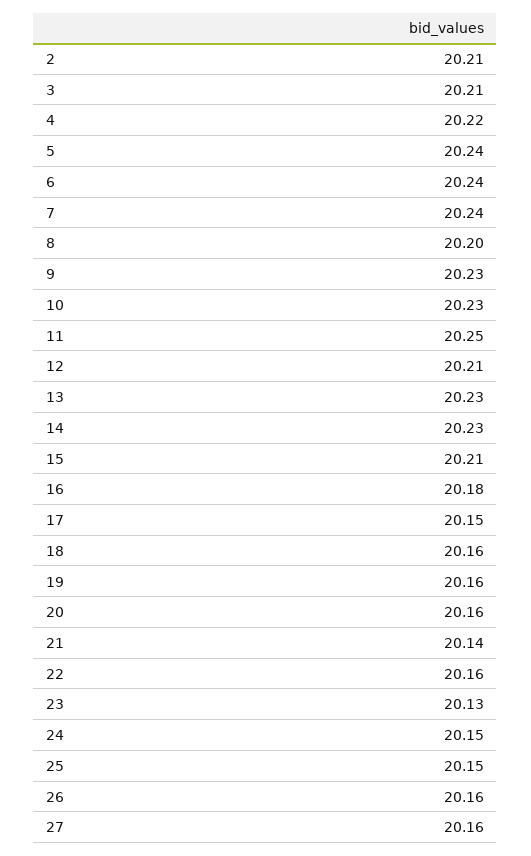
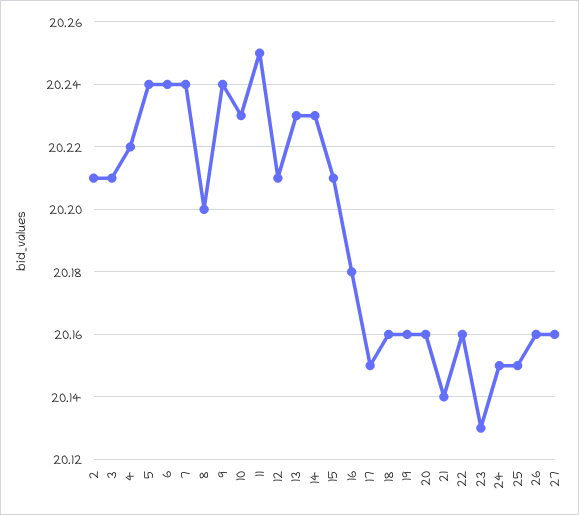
  {
    "2": 20.21,
    "3": 20.21,
    "4": 20.22,
    "5": 20.24,
    "6": 20.24,
    "7": 20.24,
    "8": 20.2,
-   "9": 20.23,
+   "9": 20.24,
    "10": 20.23,
    "11": 20.25,
    "12": 20.21,
    "13": 20.23,
    "14": 20.23,
    "15": 20.21,
    "16": 20.18,
    "17": 20.15,
    "18": 20.16,
    "19": 20.16,
    "20": 20.16,
    "21": 20.14,
    "22": 20.16,
    "23": 20.13,
    "24": 20.15,
    "25": 20.15,
    "26": 20.16,
    "27": 20.16
  }

